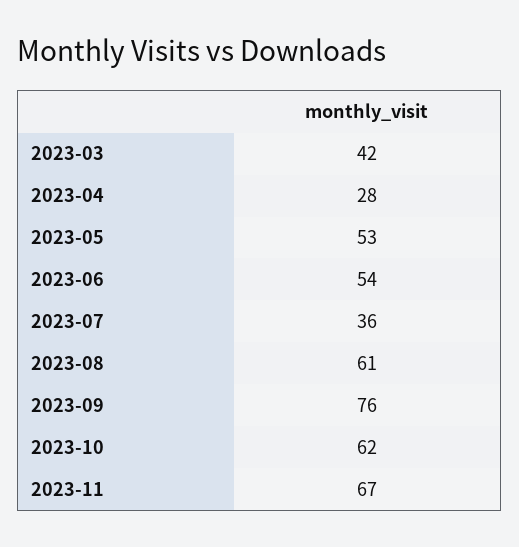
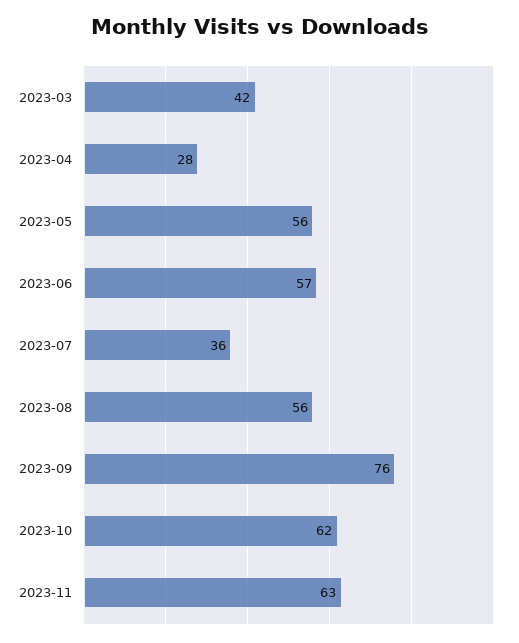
  {
    "2023-03": 42,
    "2023-04": 28,
-   "2023-05": 53,
+   "2023-05": 56,
-   "2023-06": 54,
+   "2023-06": 57,
    "2023-07": 36,
-   "2023-08": 61,
+   "2023-08": 56,
    "2023-09": 76,
    "2023-10": 62,
-   "2023-11": 67
+   "2023-11": 63
  }

